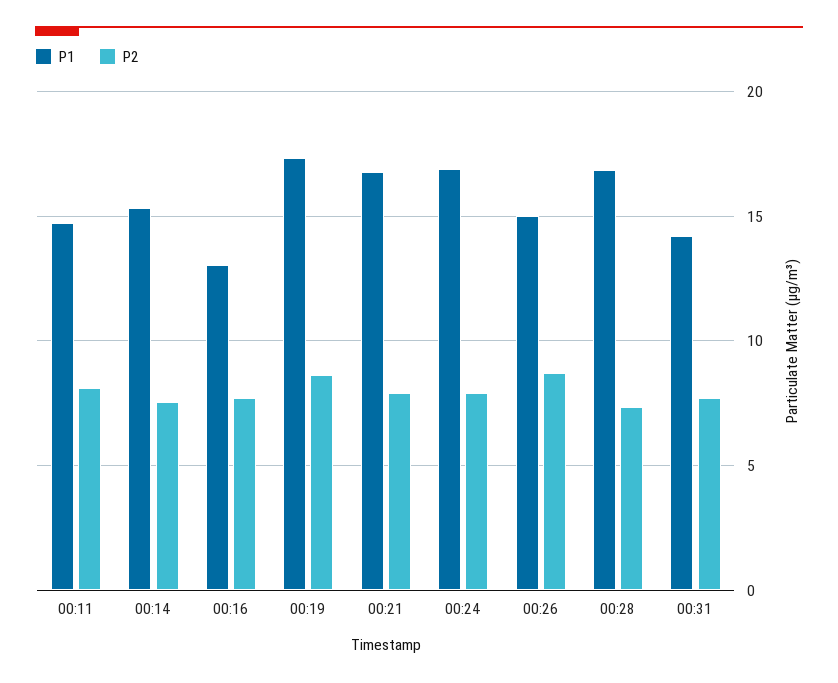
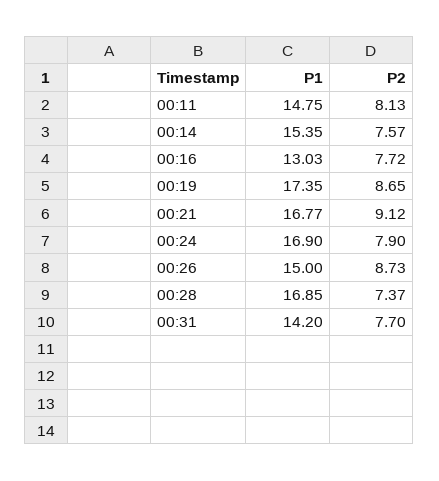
  {
    "P1": {
      "00:11": 14.75,
      "00:14": 15.35,
      "00:16": 13.03,
      "00:19": 17.35,
      "00:21": 16.77,
      "00:24": 16.9,
      "00:26": 15,
      "00:28": 16.85,
      "00:31": 14.2
    },
    "P2": {
      "00:11": 8.13,
      "00:14": 7.57,
      "00:16": 7.72,
      "00:19": 8.65,
-     "00:21": 8,
+     "00:21": 9.12,
      "00:24": 7.9,
      "00:26": 8.73,
      "00:28": 7.37,
      "00:31": 7.7
    }
  }

